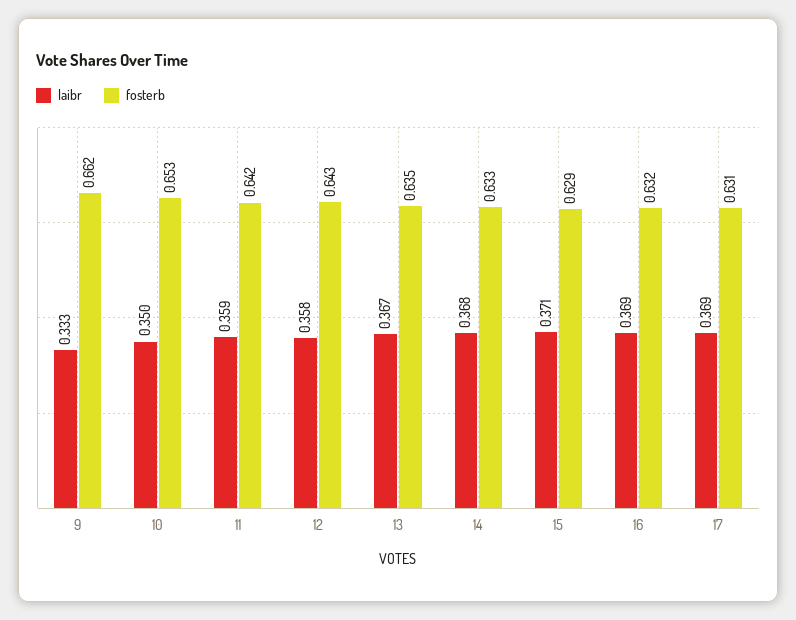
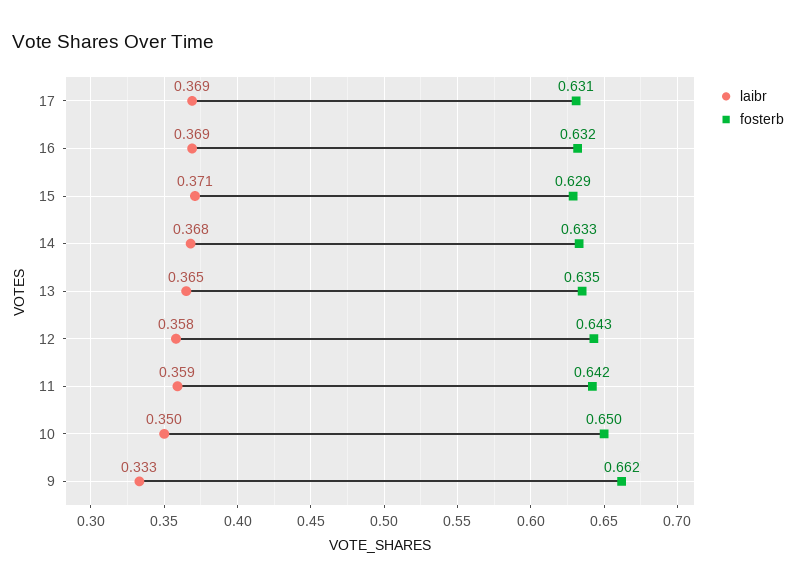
  {
    "laibr": {
      "9": 0.333,
      "10": 0.35,
      "11": 0.359,
      "12": 0.358,
-     "13": 0.367,
+     "13": 0.365,
      "14": 0.368,
      "15": 0.371,
      "16": 0.369,
      "17": 0.369
    },
    "fosterb": {
      "9": 0.662,
-     "10": 0.653,
+     "10": 0.65,
      "11": 0.642,
      "12": 0.643,
      "13": 0.635,
      "14": 0.633,
      "15": 0.629,
      "16": 0.632,
      "17": 0.631
    }
  }

